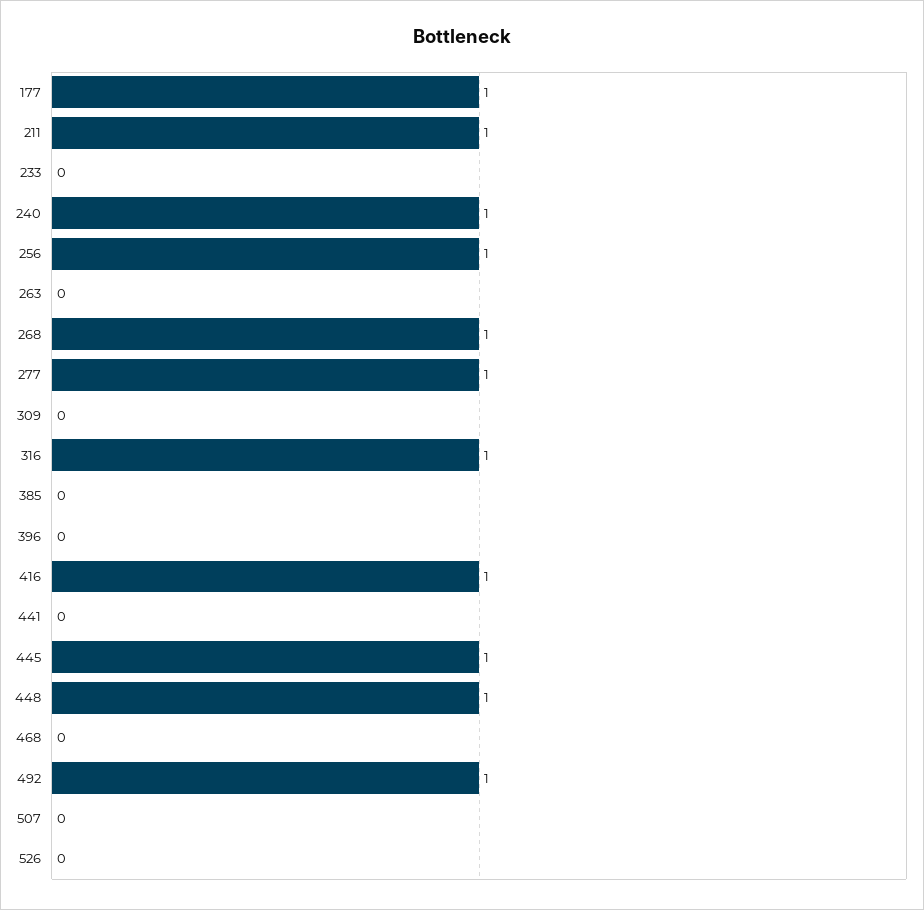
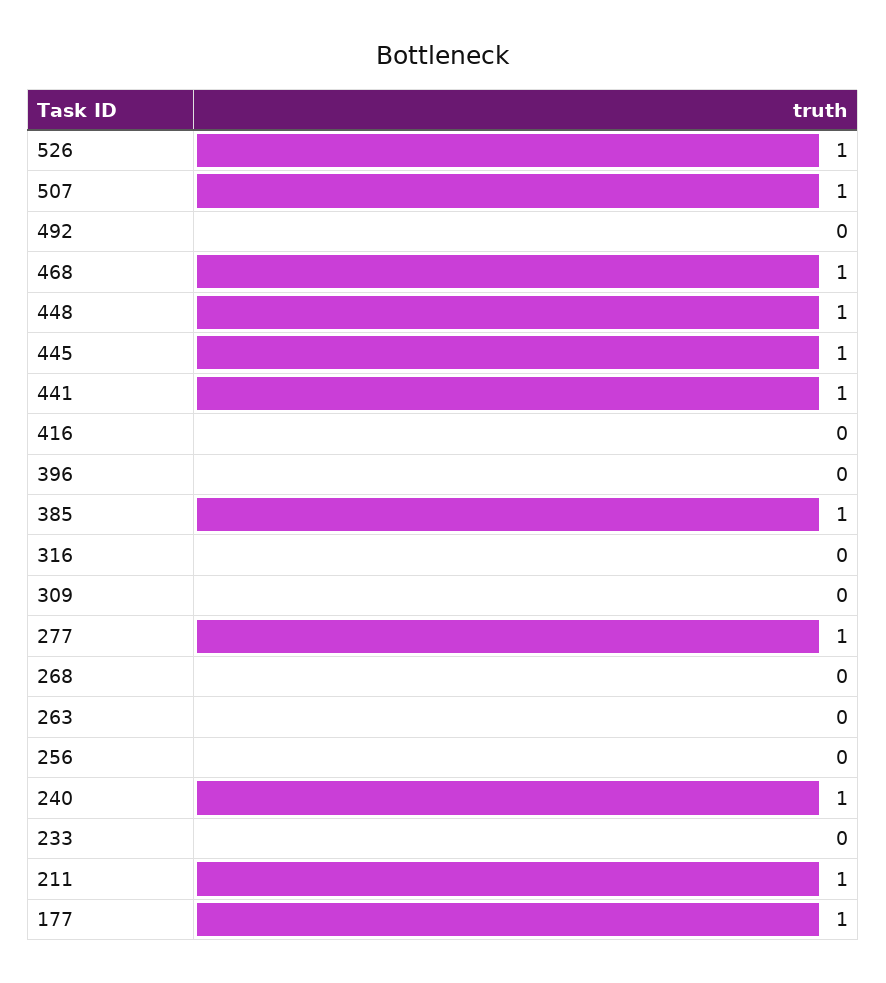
  {
    "177": 1,
    "211": 1,
    "233": 0,
    "240": 1,
-   "256": 1,
+   "256": 0,
    "263": 0,
-   "268": 1,
+   "268": 0,
    "277": 1,
    "309": 0,
-   "316": 1,
+   "316": 0,
-   "385": 0,
+   "385": 1,
    "396": 0,
-   "416": 1,
+   "416": 0,
-   "441": 0,
+   "441": 1,
    "445": 1,
    "448": 1,
-   "468": 0,
+   "468": 1,
-   "492": 1,
+   "492": 0,
-   "507": 0,
+   "507": 1,
-   "526": 0
+   "526": 1
  }

